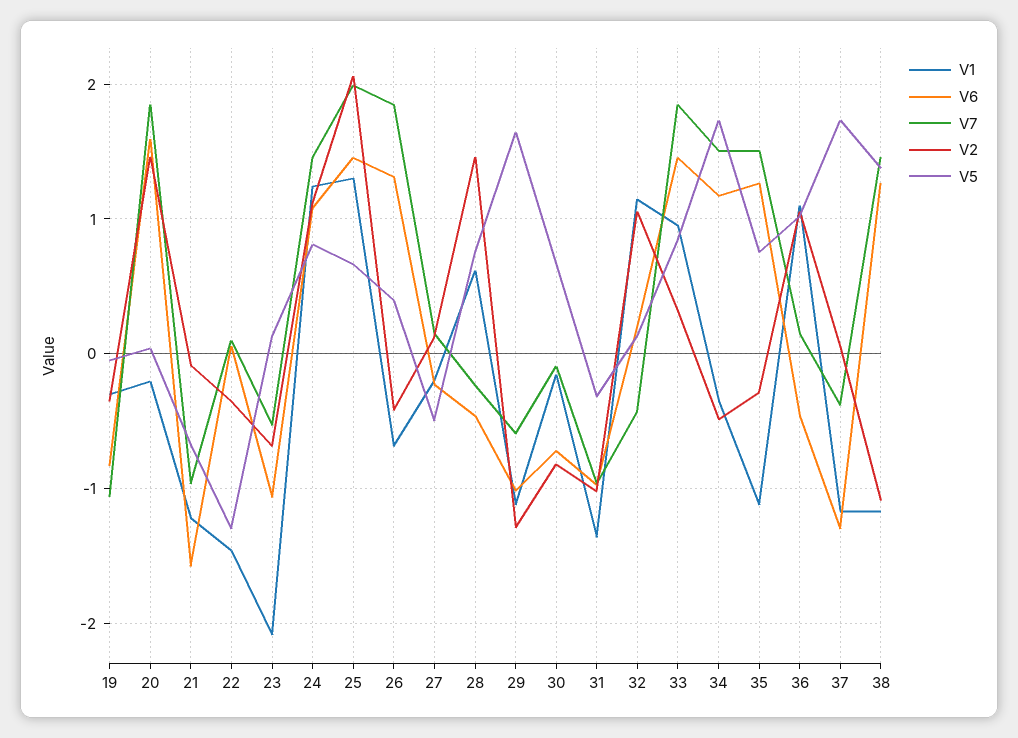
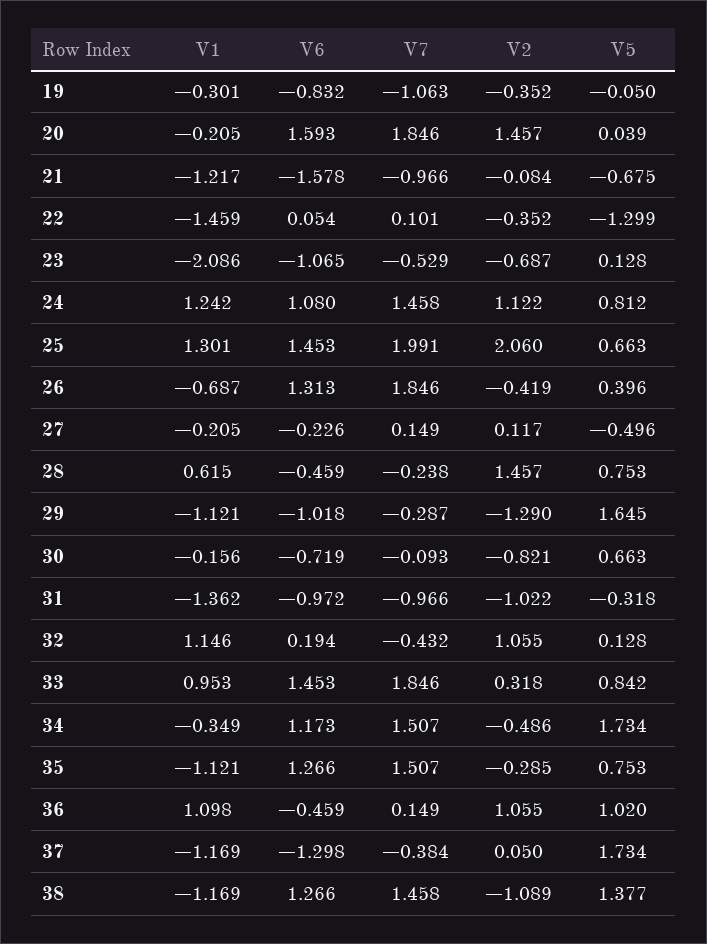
  {
    "V1": {
      "19": -0.301,
      "20": -0.205,
      "21": -1.217,
      "22": -1.459,
      "23": -2.086,
      "24": 1.242,
      "25": 1.301,
      "26": -0.687,
      "27": -0.205,
      "28": 0.615,
      "29": -1.121,
      "30": -0.156,
      "31": -1.362,
      "32": 1.146,
      "33": 0.953,
      "34": -0.349,
      "35": -1.121,
      "36": 1.098,
      "37": -1.169,
      "38": -1.169
    },
    "V6": {
      "19": -0.832,
      "20": 1.593,
      "21": -1.578,
      "22": 0.054,
      "23": -1.065,
      "24": 1.08,
      "25": 1.453,
      "26": 1.313,
      "27": -0.226,
      "28": -0.459,
      "29": -1.018,
      "30": -0.719,
      "31": -0.972,
      "32": 0.194,
      "33": 1.453,
      "34": 1.173,
      "35": 1.266,
      "36": -0.459,
      "37": -1.298,
      "38": 1.266
    },
    "V7": {
      "19": -1.063,
      "20": 1.846,
      "21": -0.966,
      "22": 0.101,
      "23": -0.529,
      "24": 1.458,
      "25": 1.991,
      "26": 1.846,
      "27": 0.149,
      "28": -0.238,
-     "29": -0.6,
+     "29": -0.287,
      "30": -0.093,
      "31": -0.966,
      "32": -0.432,
      "33": 1.846,
      "34": 1.507,
      "35": 1.507,
      "36": 0.149,
      "37": -0.384,
      "38": 1.458
    },
    "V2": {
      "19": -0.352,
      "20": 1.457,
      "21": -0.084,
      "22": -0.352,
      "23": -0.687,
      "24": 1.122,
      "25": 2.06,
      "26": -0.419,
      "27": 0.117,
      "28": 1.457,
      "29": -1.29,
      "30": -0.821,
      "31": -1.022,
      "32": 1.055,
      "33": 0.318,
      "34": -0.486,
      "35": -0.285,
      "36": 1.055,
      "37": 0.05,
      "38": -1.089
    },
    "V5": {
      "19": -0.05,
      "20": 0.039,
      "21": -0.675,
      "22": -1.299,
      "23": 0.128,
      "24": 0.812,
      "25": 0.663,
      "26": 0.396,
      "27": -0.496,
      "28": 0.753,
      "29": 1.645,
      "30": 0.663,
      "31": -0.318,
      "32": 0.128,
      "33": 0.842,
      "34": 1.734,
      "35": 0.753,
      "36": 1.02,
      "37": 1.734,
      "38": 1.377
    }
  }

